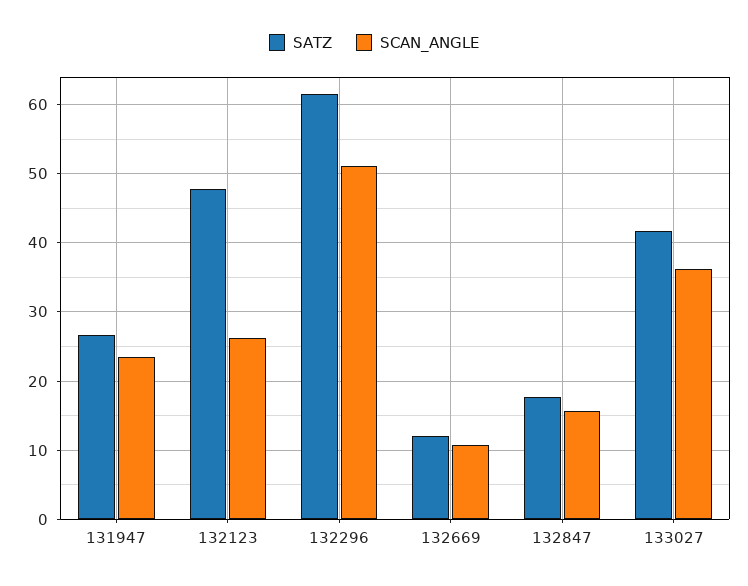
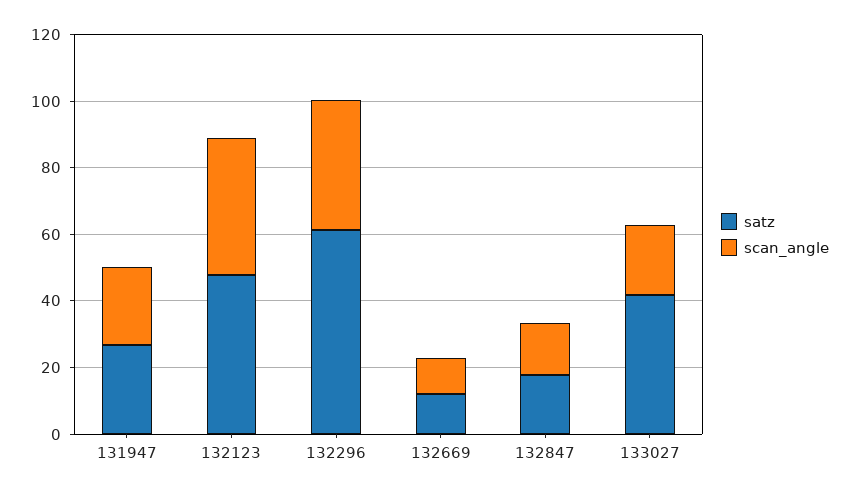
  {
    "SATZ": {
      "131947": 27,
      "132123": 48,
      "132296": 61,
      "132669": 12,
      "132847": 18,
      "133027": 42
    },
    "SCAN_ANGLE": {
      "131947": 23,
-     "132123": 26,
+     "132123": 40,
-     "132296": 51,
+     "132296": 40,
      "132669": 11,
      "132847": 16,
-     "133027": 36
+     "133027": 20
    }
  }

